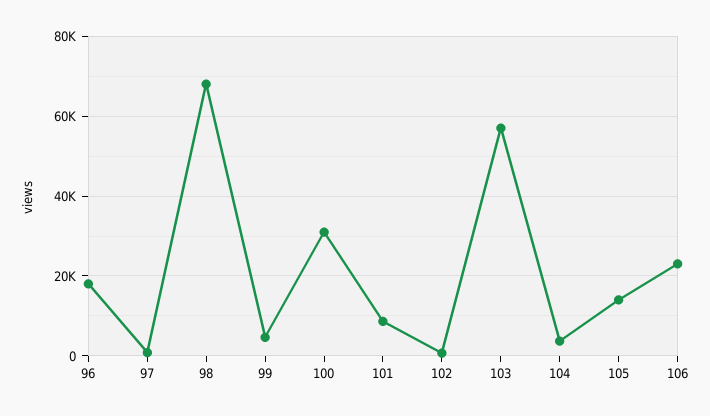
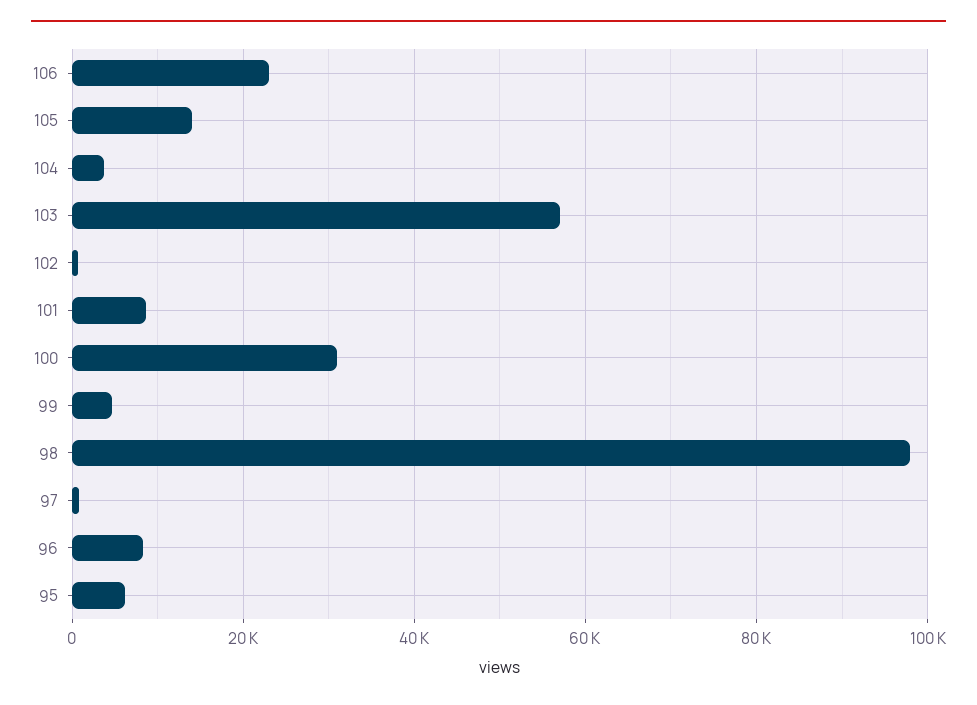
  {
-   "96": 18000,
+   "96": 8000,
    "97": 0,
-   "98": 68000,
+   "98": 98000,
    "99": 4000,
    "100": 32000,
    "101": 8000,
    "102": 0,
    "103": 58000,
    "104": 4000,
    "105": 14000,
-   "106": 24000
+   "106": 24000,
+   "95": 6000
  }

